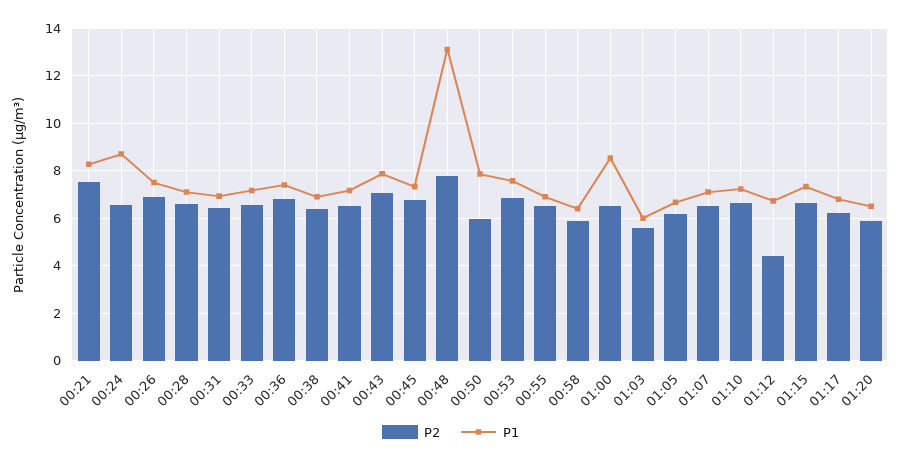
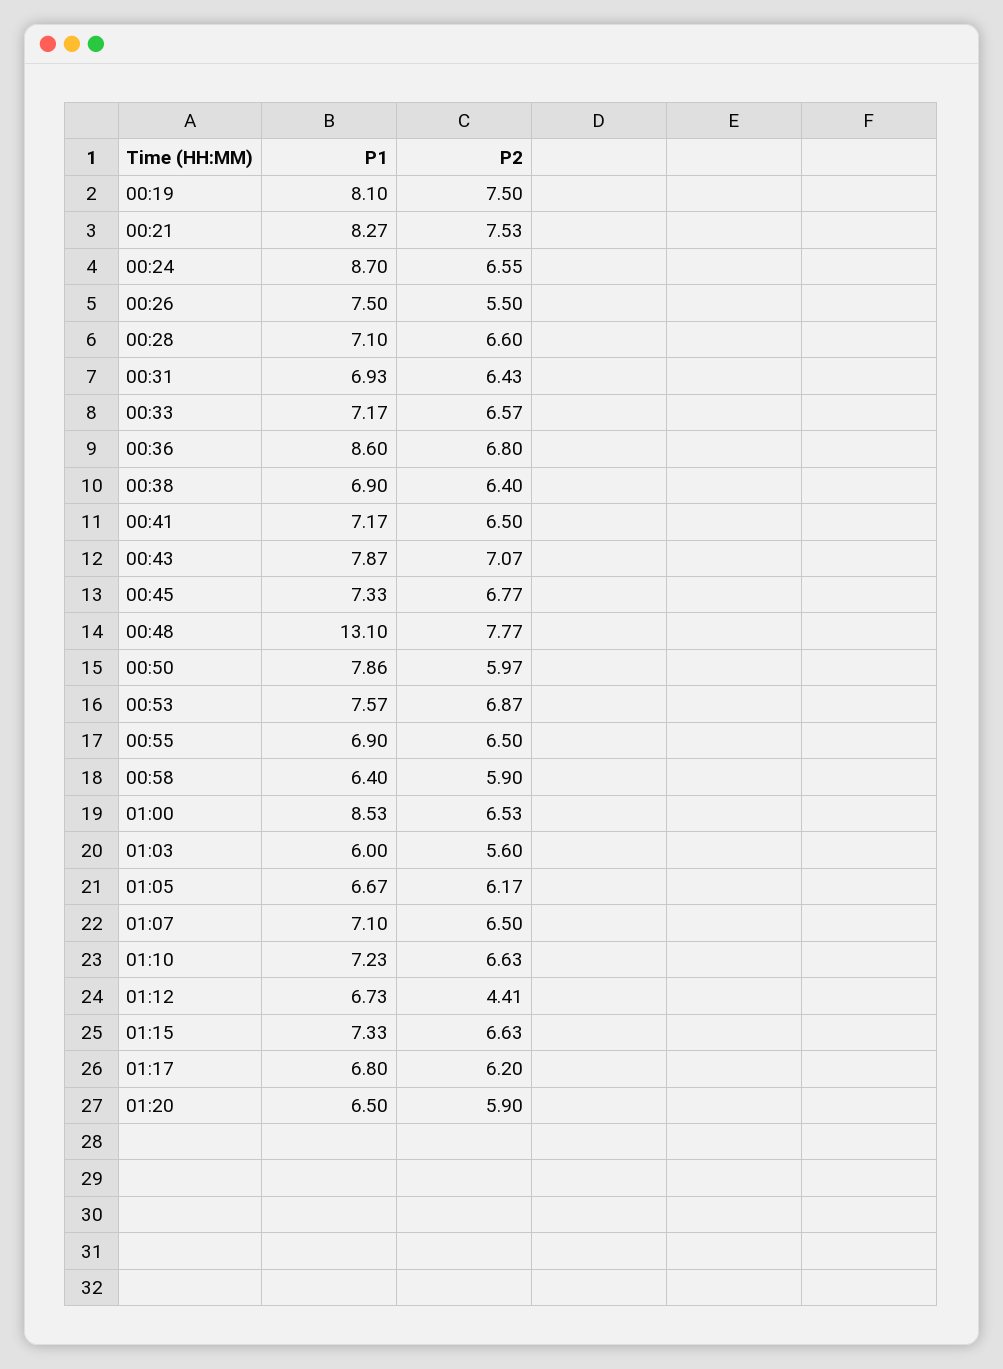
  {
    "P2": {
      "00:21": 7.53,
      "00:24": 6.55,
-     "00:26": 7,
+     "00:26": 5.5,
      "00:28": 6.6,
      "00:31": 6.43,
      "00:33": 6.57,
      "00:36": 6.8,
      "00:38": 6.4,
      "00:41": 6.5,
      "00:43": 7.07,
      "00:45": 6.77,
      "00:48": 7.77,
      "00:50": 5.97,
      "00:53": 6.87,
      "00:55": 6.5,
      "00:58": 5.9,
      "01:00": 6.53,
      "01:03": 5.6,
      "01:05": 6.17,
      "01:07": 6.5,
      "01:10": 6.63,
      "01:12": 4.41,
      "01:15": 6.63,
      "01:17": 6.2,
-     "01:20": 5.9
+     "01:20": 5.9,
+     "00:19": 7.5
    },
    "P1": {
      "00:21": 8.27,
      "00:24": 8.7,
      "00:26": 7.5,
      "00:28": 7.1,
      "00:31": 6.93,
      "00:33": 7.17,
-     "00:36": 7.5,
+     "00:36": 8.6,
      "00:38": 6.9,
      "00:41": 7.17,
      "00:43": 7.87,
      "00:45": 7.33,
      "00:48": 13.1,
      "00:50": 7.86,
      "00:53": 7.57,
      "00:55": 6.9,
      "00:58": 6.4,
      "01:00": 8.53,
      "01:03": 6,
      "01:05": 6.67,
      "01:07": 7.1,
      "01:10": 7.23,
      "01:12": 6.73,
      "01:15": 7.33,
      "01:17": 6.8,
-     "01:20": 6.5
+     "01:20": 6.5,
+     "00:19": 8.1
    }
  }

